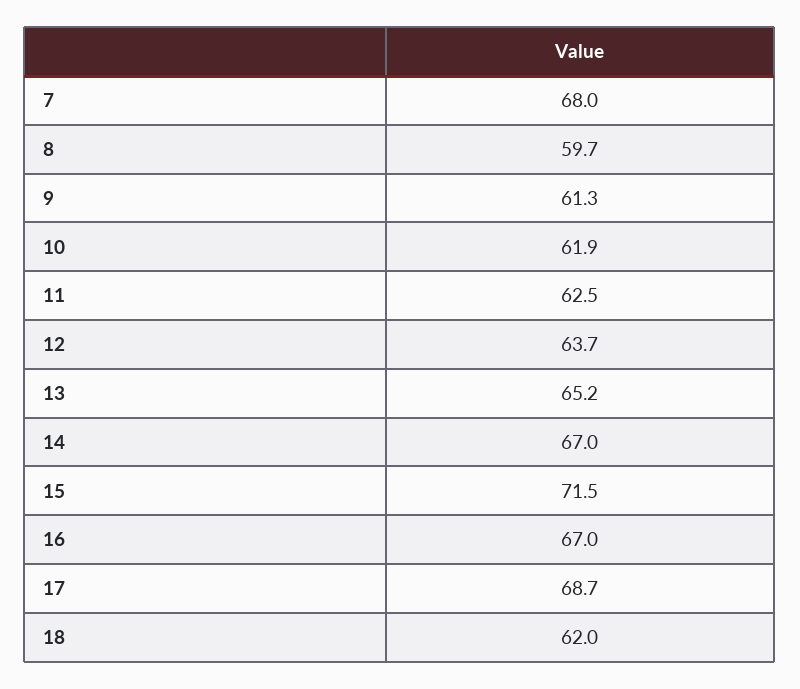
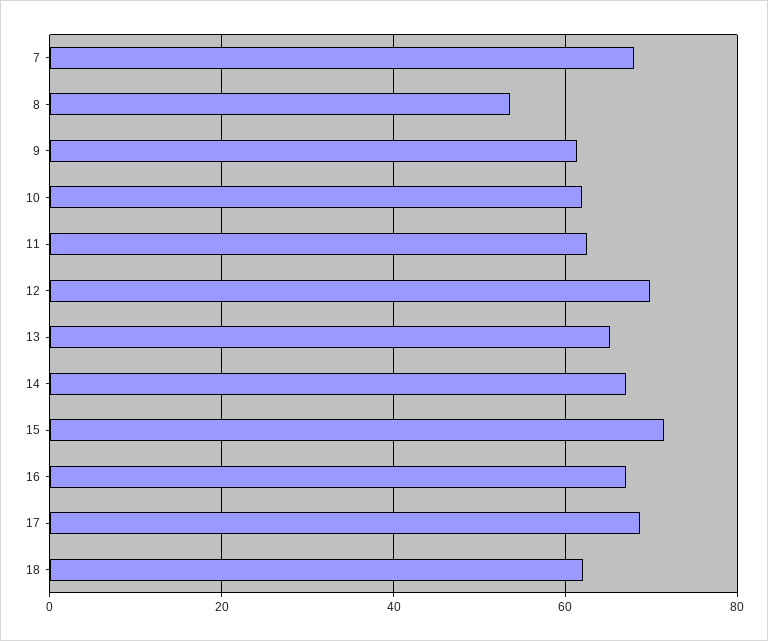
  {
    "7": 68,
-   "8": 59.7,
+   "8": 54,
    "9": 61.3,
    "10": 61.9,
    "11": 62.5,
-   "12": 63.7,
+   "12": 70,
    "13": 65.2,
    "14": 67,
    "15": 71.5,
    "16": 67,
    "17": 68.7,
    "18": 62
  }

